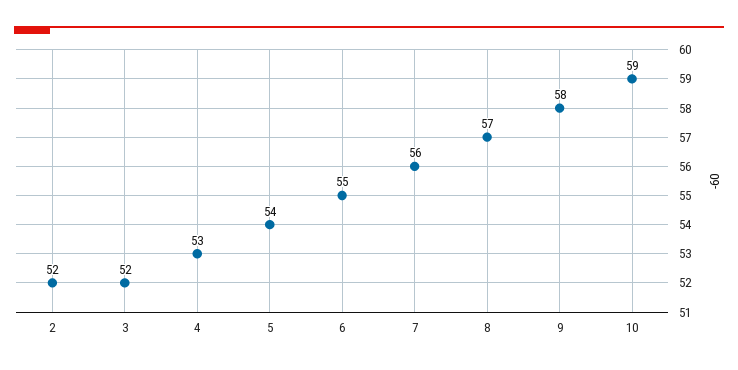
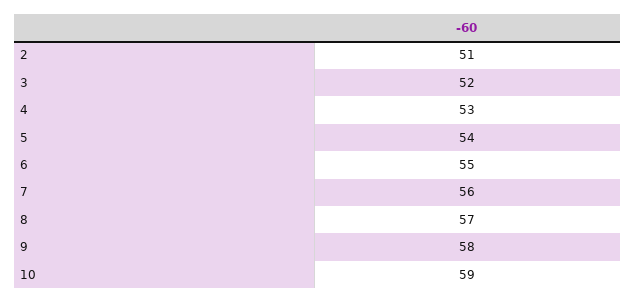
  {
-   "2": 52,
+   "2": 51,
    "3": 52,
    "4": 53,
    "5": 54,
    "6": 55,
    "7": 56,
    "8": 57,
    "9": 58,
    "10": 59
  }

